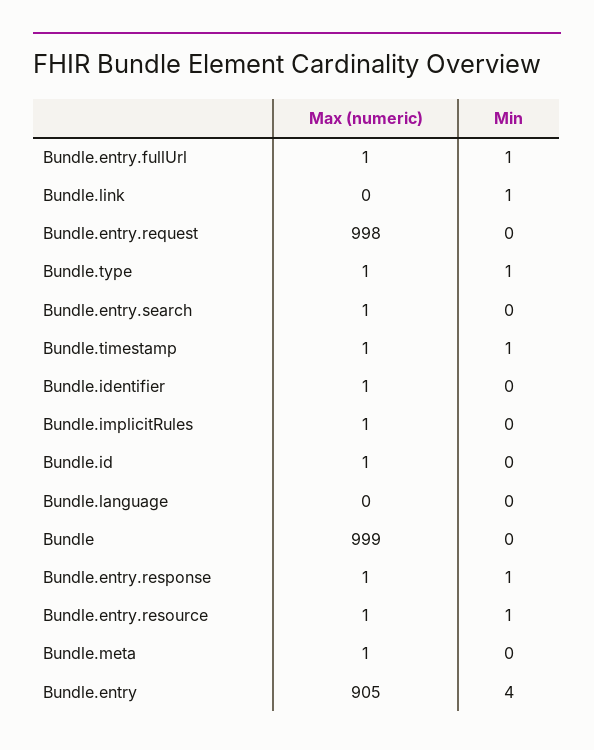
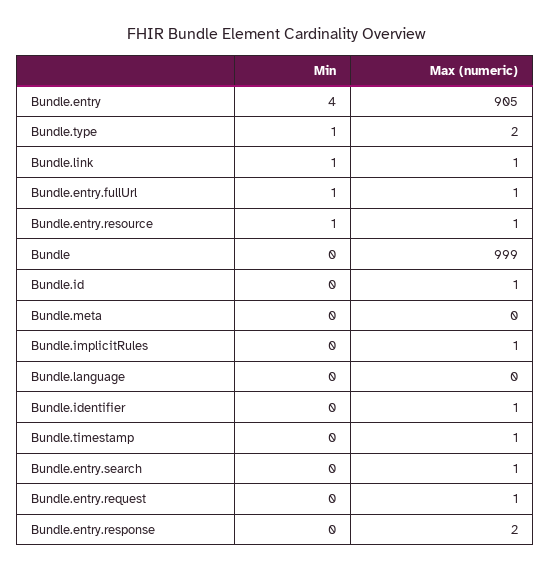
  {
    "Max (numeric)": {
      "Bundle.entry.fullUrl": 1,
-     "Bundle.link": 0,
+     "Bundle.link": 1,
-     "Bundle.entry.request": 998,
+     "Bundle.entry.request": 1,
-     "Bundle.type": 1,
+     "Bundle.type": 2,
      "Bundle.entry.search": 1,
      "Bundle.timestamp": 1,
      "Bundle.identifier": 1,
      "Bundle.implicitRules": 1,
      "Bundle.id": 1,
      "Bundle.language": 0,
      "Bundle": 999,
-     "Bundle.entry.response": 1,
+     "Bundle.entry.response": 2,
      "Bundle.entry.resource": 1,
-     "Bundle.meta": 1,
+     "Bundle.meta": 0,
      "Bundle.entry": 905
    },
    "Min": {
      "Bundle.entry.fullUrl": 1,
      "Bundle.link": 1,
      "Bundle.entry.request": 0,
      "Bundle.type": 1,
      "Bundle.entry.search": 0,
-     "Bundle.timestamp": 1,
+     "Bundle.timestamp": 0,
      "Bundle.identifier": 0,
      "Bundle.implicitRules": 0,
      "Bundle.id": 0,
      "Bundle.language": 0,
      "Bundle": 0,
-     "Bundle.entry.response": 1,
+     "Bundle.entry.response": 0,
      "Bundle.entry.resource": 1,
      "Bundle.meta": 0,
      "Bundle.entry": 4
    }
  }

